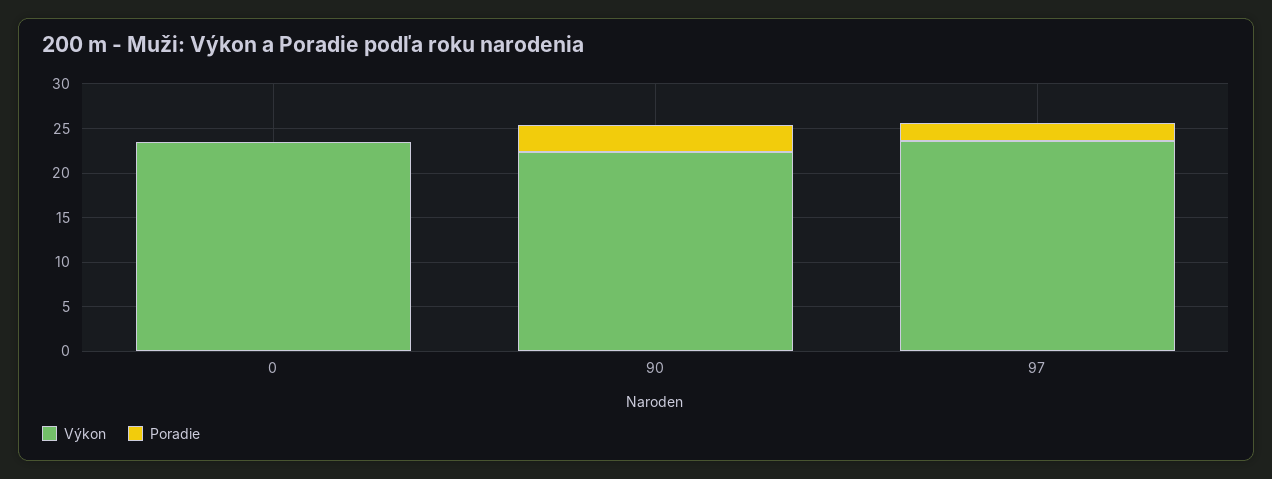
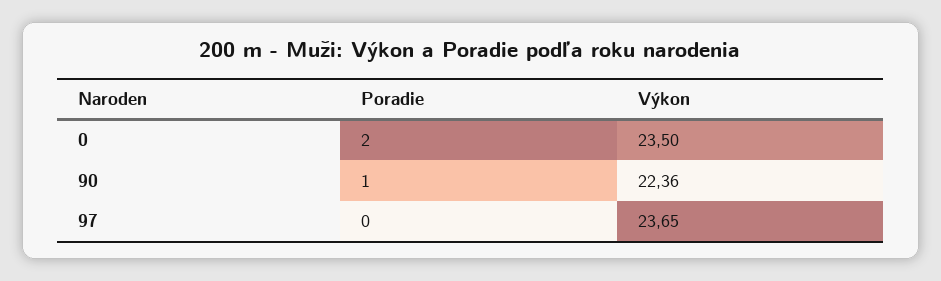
  {
    "Výkon": {
      "0": 23.5,
      "90": 22.36,
      "97": 23.65
    },
    "Poradie": {
-     "0": 0,
+     "0": 2,
-     "90": 3,
+     "90": 1,
-     "97": 2
+     "97": 0
    }
  }

